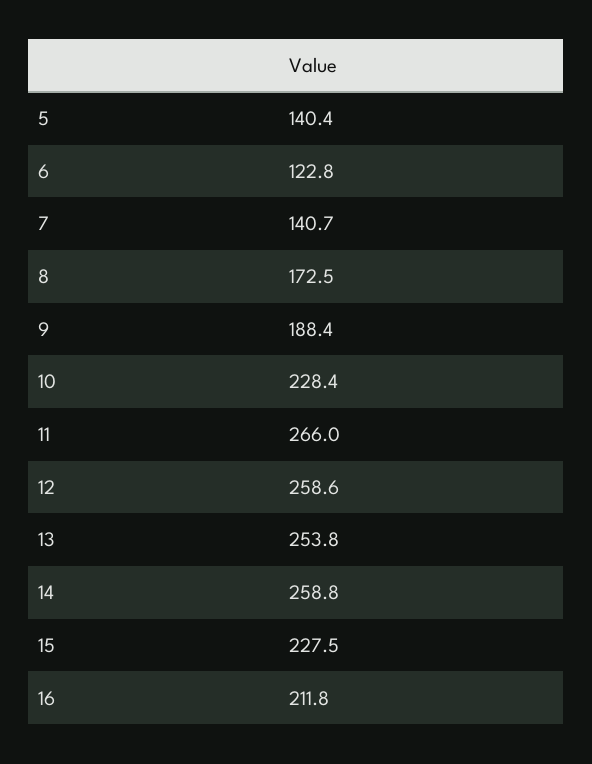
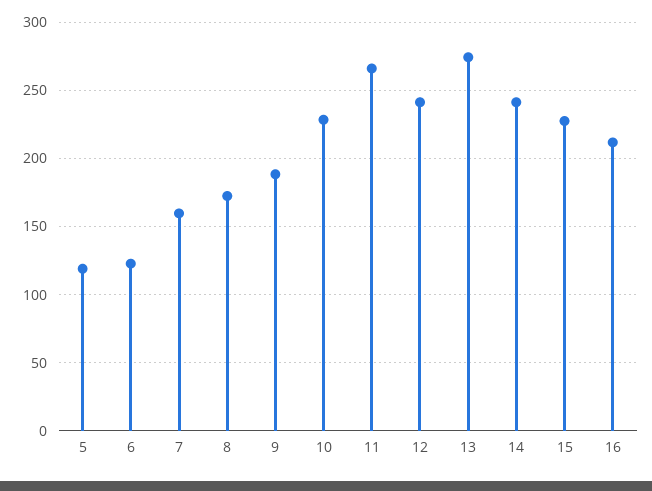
  {
-   "5": 140.4,
+   "5": 120,
    "6": 122.8,
-   "7": 140.7,
+   "7": 160,
    "8": 172.5,
    "9": 188.4,
    "10": 228.4,
    "11": 266,
-   "12": 258.6,
+   "12": 240,
-   "13": 253.8,
+   "13": 275,
-   "14": 258.8,
+   "14": 240,
    "15": 227.5,
    "16": 211.8
  }

